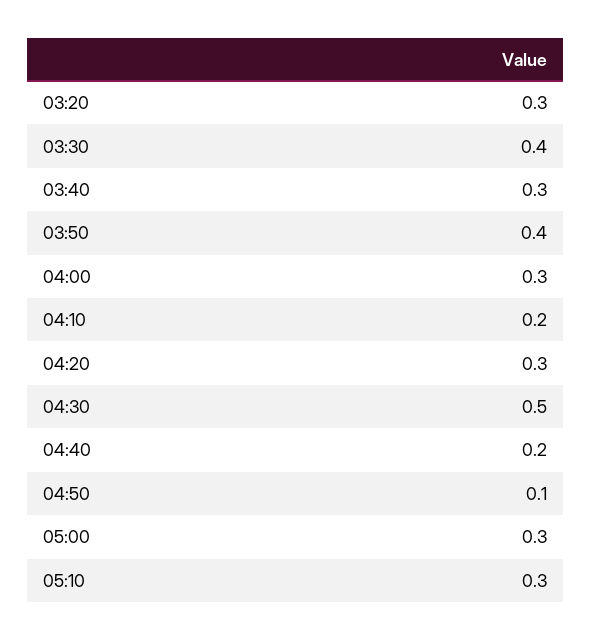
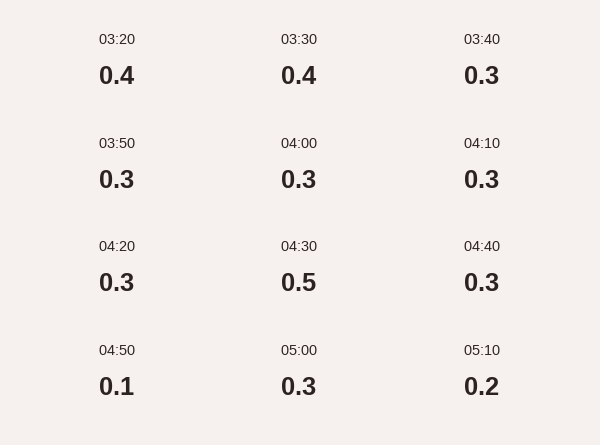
  {
-   "03:20": 0.3,
+   "03:20": 0.4,
    "03:30": 0.4,
    "03:40": 0.3,
-   "03:50": 0.4,
+   "03:50": 0.3,
    "04:00": 0.3,
-   "04:10": 0.2,
+   "04:10": 0.3,
    "04:20": 0.3,
    "04:30": 0.5,
-   "04:40": 0.2,
+   "04:40": 0.3,
    "04:50": 0.1,
    "05:00": 0.3,
-   "05:10": 0.3
+   "05:10": 0.2
  }

